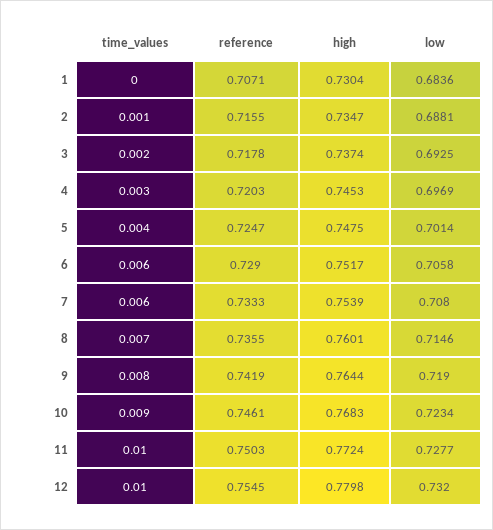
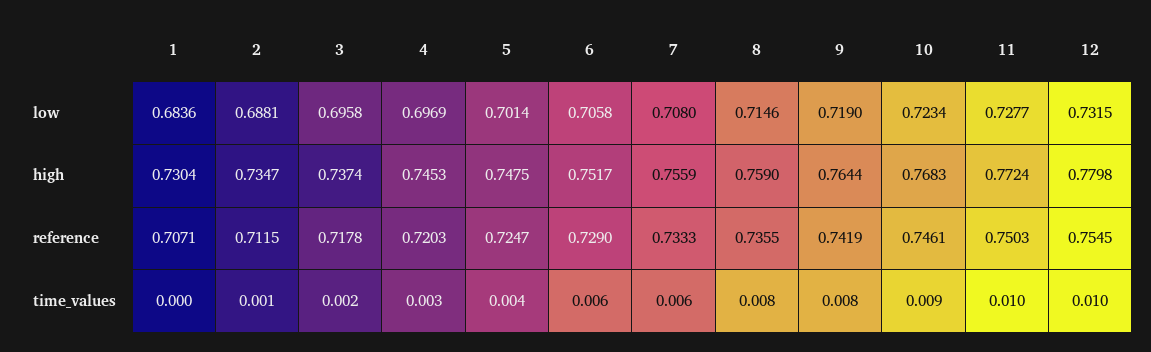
  {
    "time_values": {
      "1": 0,
      "2": 0.001,
      "3": 0.002,
      "4": 0.003,
      "5": 0.004,
      "6": 0.006,
      "7": 0.006,
-     "8": 0.007,
+     "8": 0.008,
      "9": 0.008,
      "10": 0.009,
      "11": 0.01,
      "12": 0.01
    },
    "reference": {
      "1": 0.7071,
-     "2": 0.7155,
+     "2": 0.7115,
      "3": 0.7178,
      "4": 0.7203,
      "5": 0.7247,
      "6": 0.729,
      "7": 0.7333,
      "8": 0.7355,
      "9": 0.7419,
      "10": 0.7461,
      "11": 0.7503,
      "12": 0.7545
    },
    "high": {
      "1": 0.7304,
      "2": 0.7347,
      "3": 0.7374,
      "4": 0.7453,
      "5": 0.7475,
      "6": 0.7517,
-     "7": 0.7539,
+     "7": 0.7559,
-     "8": 0.7601,
+     "8": 0.759,
      "9": 0.7644,
      "10": 0.7683,
      "11": 0.7724,
      "12": 0.7798
    },
    "low": {
      "1": 0.6836,
      "2": 0.6881,
-     "3": 0.6925,
+     "3": 0.6958,
      "4": 0.6969,
      "5": 0.7014,
      "6": 0.7058,
      "7": 0.708,
      "8": 0.7146,
      "9": 0.719,
      "10": 0.7234,
      "11": 0.7277,
-     "12": 0.732
+     "12": 0.7315
    }
  }

